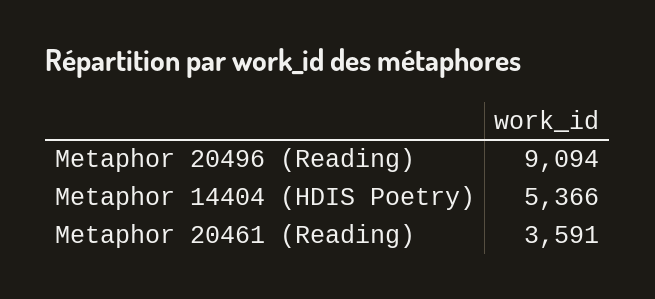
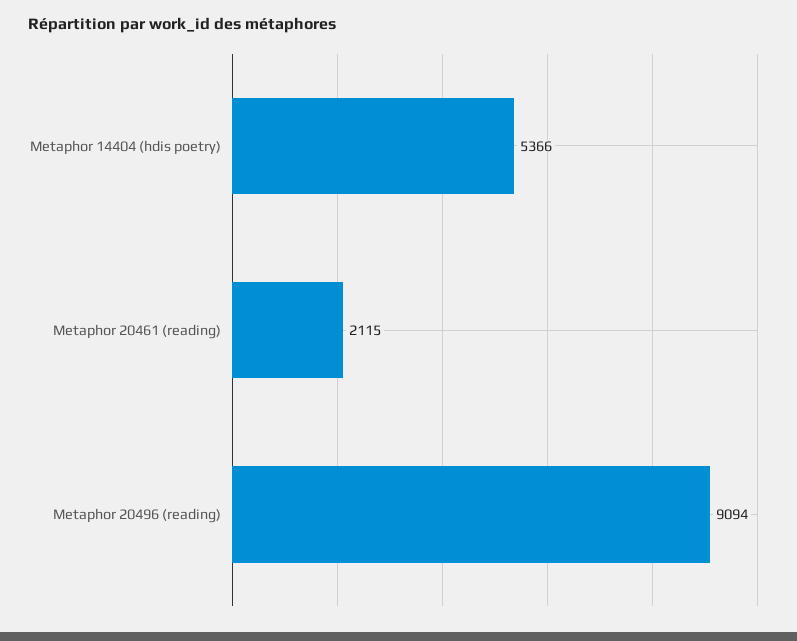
  {
    "Metaphor 20496 (Reading)": 9094,
    "Metaphor 14404 (HDIS Poetry)": 5366,
-   "Metaphor 20461 (Reading)": 3591
+   "Metaphor 20461 (Reading)": 2115
  }

